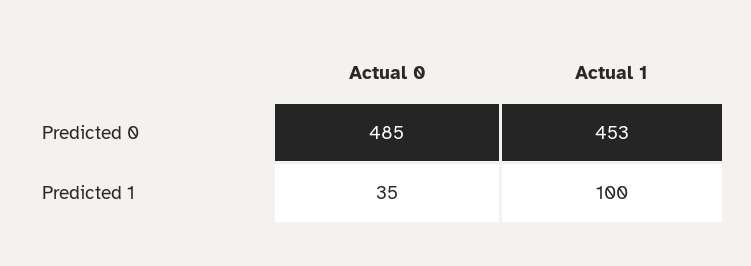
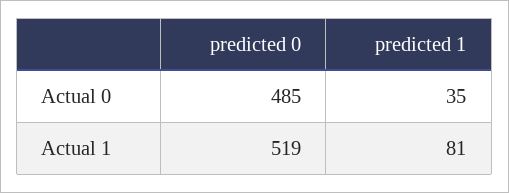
  {
    "Actual 0": {
      "Predicted 0": 485,
      "Predicted 1": 35
    },
    "Actual 1": {
-     "Predicted 0": 453,
+     "Predicted 0": 519,
-     "Predicted 1": 100
+     "Predicted 1": 81
    }
  }

